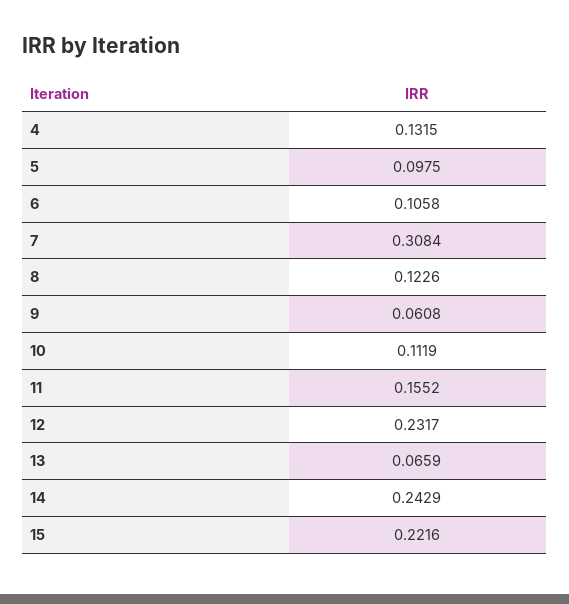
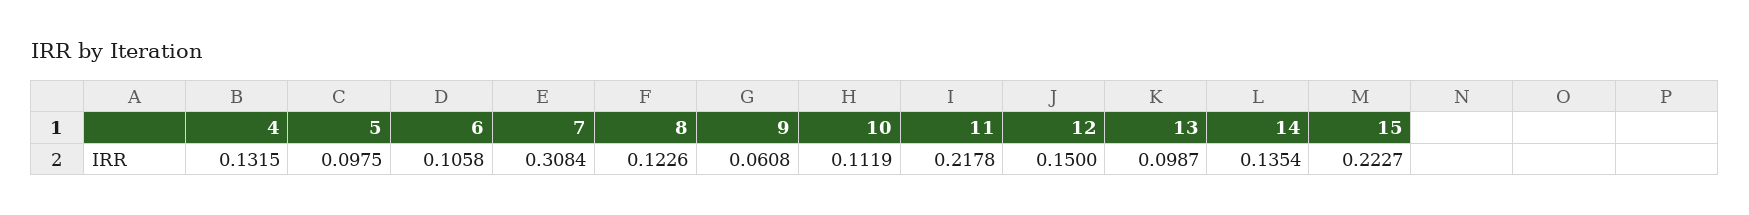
  {
    "4": 0.1315,
    "5": 0.0975,
    "6": 0.1058,
    "7": 0.3084,
    "8": 0.1226,
    "9": 0.0608,
    "10": 0.1119,
-   "11": 0.1552,
+   "11": 0.2178,
-   "12": 0.2317,
+   "12": 0.15,
-   "13": 0.0659,
+   "13": 0.0987,
-   "14": 0.2429,
+   "14": 0.1354,
-   "15": 0.2216
+   "15": 0.2227
  }

